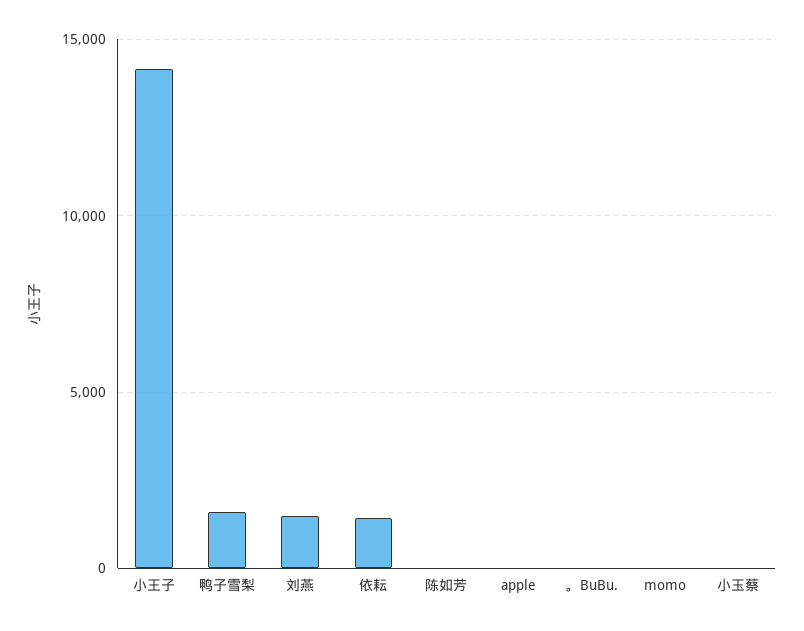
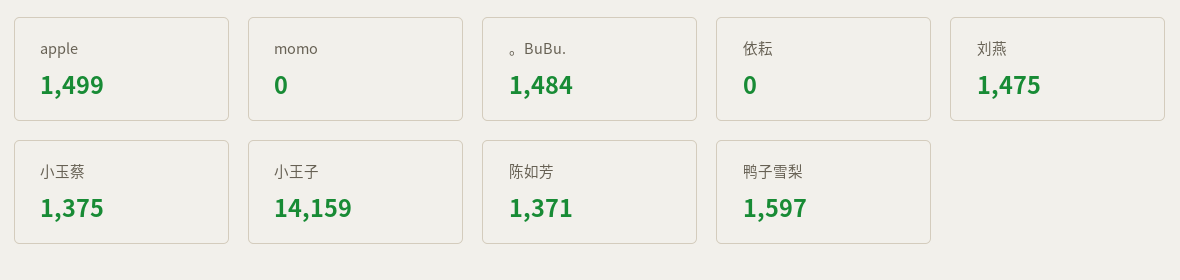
  {
    "小王子": 14159,
    "鸭子雪梨": 1597,
    "刘燕": 1475,
-   "依耘": 1500,
+   "依耘": 0,
-   "陈如芳": 0,
+   "陈如芳": 1371,
-   "apple": 0,
+   "apple": 1499,
-   "。BuBu.": 0,
+   "。BuBu.": 1484,
    "momo": 0,
-   "小玉蔡": 0
+   "小玉蔡": 1375
  }

